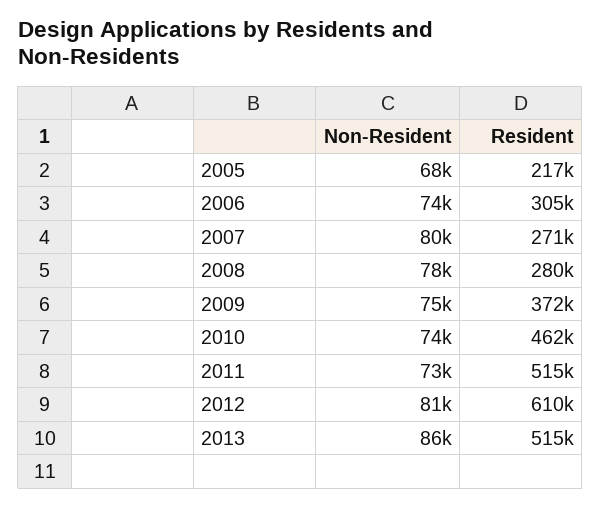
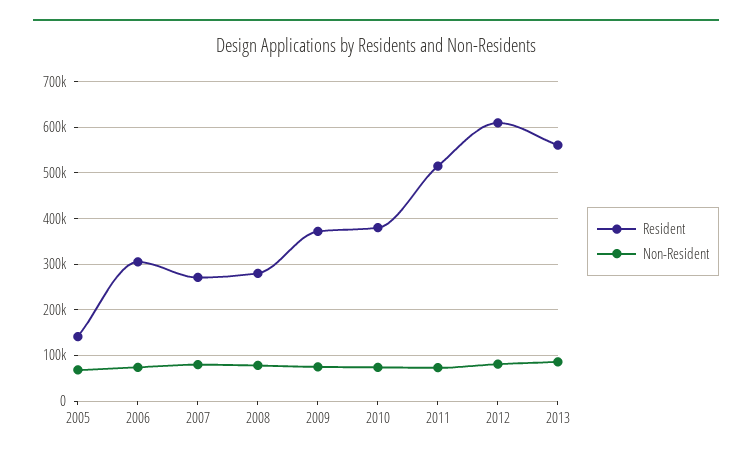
  {
    "Non-Resident": {
      "2005": 68000,
      "2006": 74000,
      "2007": 80000,
      "2008": 78000,
      "2009": 75000,
      "2010": 74000,
      "2011": 73000,
      "2012": 81000,
      "2013": 86000
    },
    "Resident": {
-     "2005": 217000,
+     "2005": 140000,
      "2006": 305000,
      "2007": 271000,
      "2008": 280000,
      "2009": 372000,
-     "2010": 462000,
+     "2010": 380000,
      "2011": 515000,
      "2012": 610000,
-     "2013": 515000
+     "2013": 560000
    }
  }

